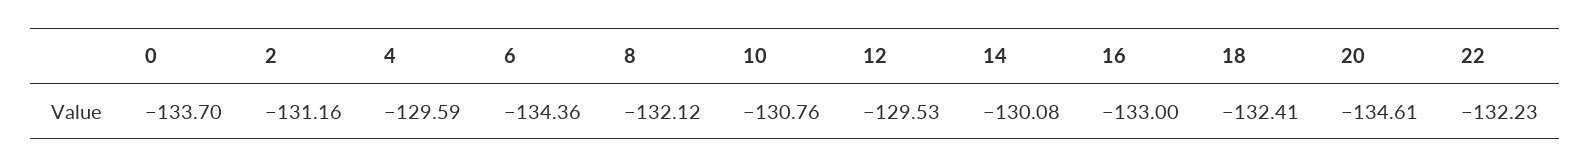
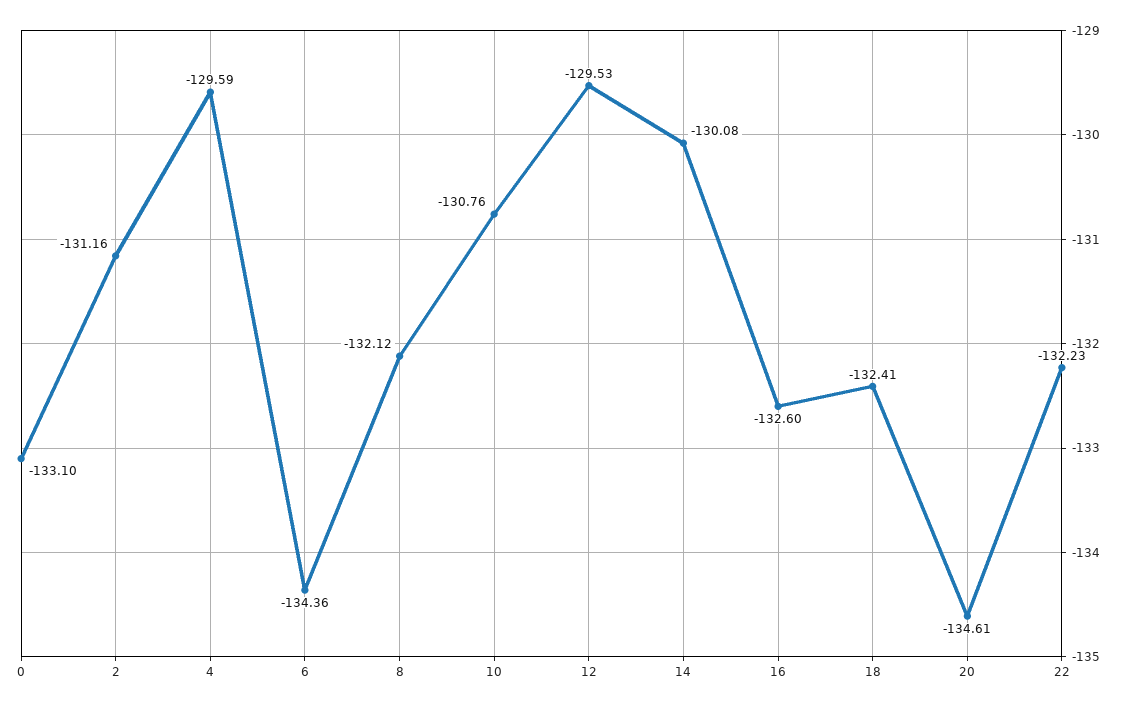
  {
-   "0": -133.7,
+   "0": -133.1,
    "2": -131.16,
    "4": -129.59,
    "6": -134.36,
    "8": -132.12,
    "10": -130.76,
    "12": -129.53,
    "14": -130.08,
-   "16": -133,
+   "16": -132.6,
    "18": -132.41,
    "20": -134.61,
    "22": -132.23
  }

